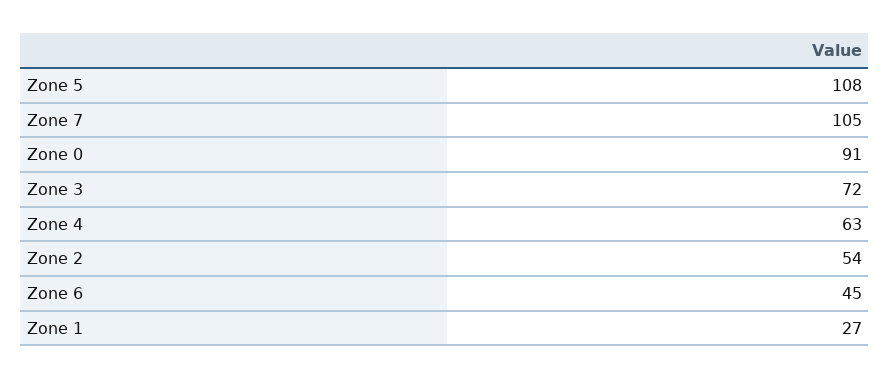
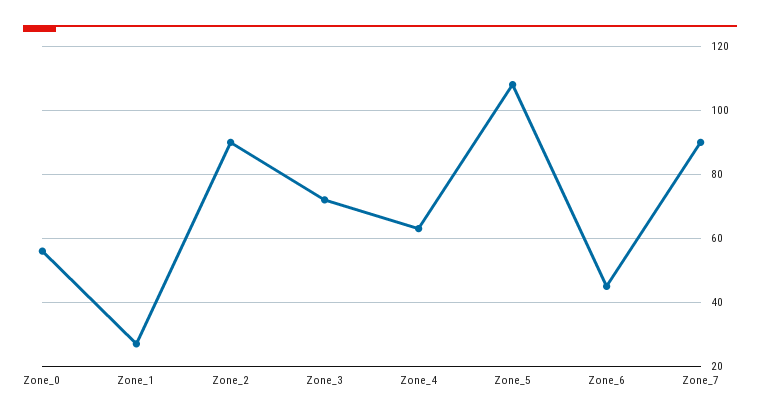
  {
    "Zone 5": 108,
-   "Zone 7": 105,
+   "Zone 7": 90,
-   "Zone 0": 91,
+   "Zone 0": 55,
    "Zone 3": 72,
    "Zone 4": 63,
-   "Zone 2": 54,
+   "Zone 2": 90,
    "Zone 6": 45,
    "Zone 1": 27
  }

